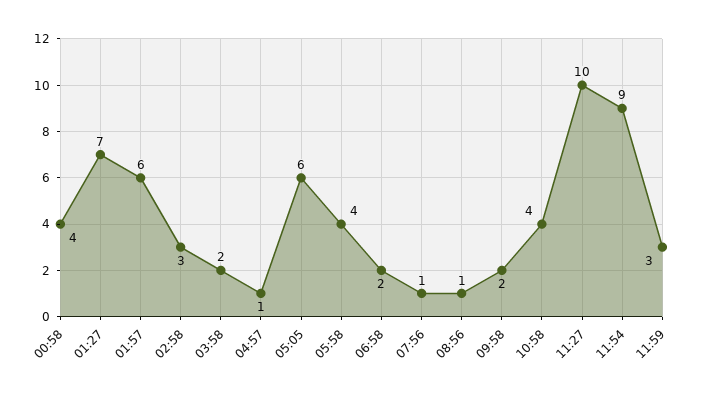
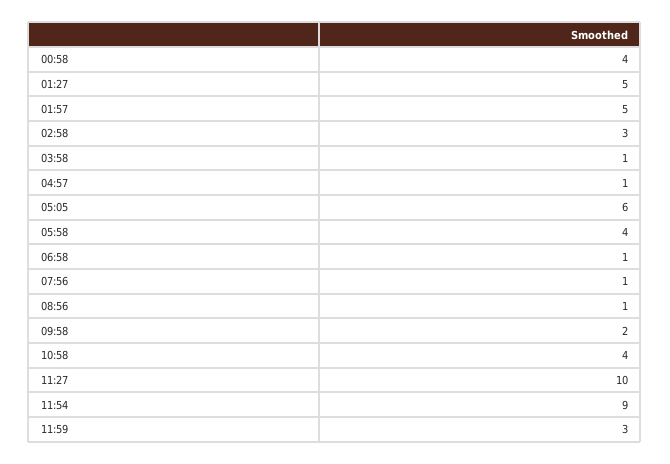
  {
    "00:58": 4,
-   "01:27": 7,
+   "01:27": 5,
-   "01:57": 6,
+   "01:57": 5,
    "02:58": 3,
-   "03:58": 2,
+   "03:58": 1,
    "04:57": 1,
    "05:05": 6,
    "05:58": 4,
-   "06:58": 2,
+   "06:58": 1,
    "07:56": 1,
    "08:56": 1,
    "09:58": 2,
    "10:58": 4,
    "11:27": 10,
    "11:54": 9,
    "11:59": 3
  }

